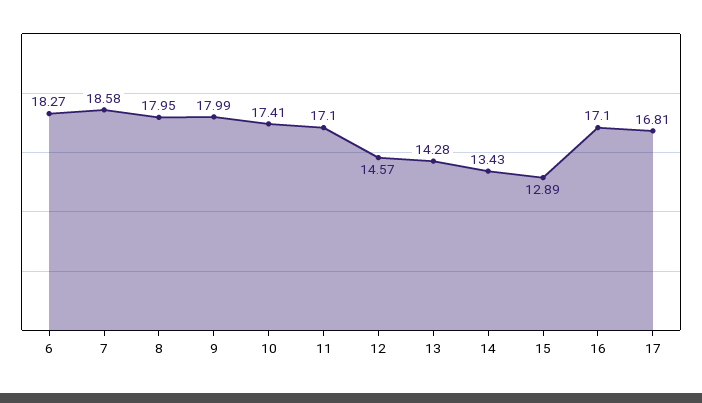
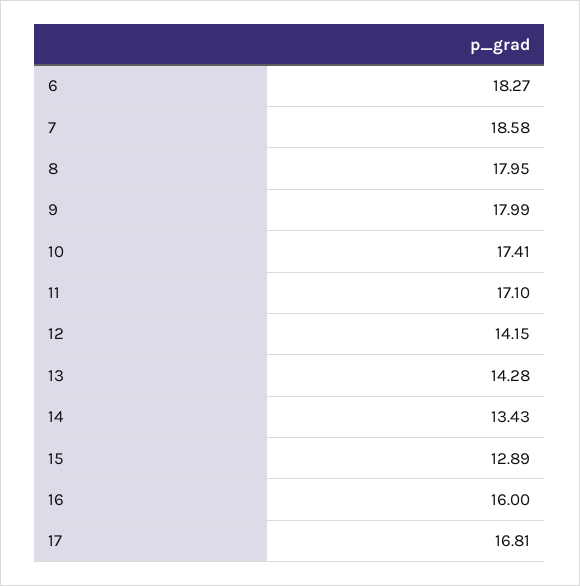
  {
    "6": 18.27,
    "7": 18.58,
    "8": 17.95,
    "9": 17.99,
    "10": 17.41,
    "11": 17.1,
-   "12": 14.57,
+   "12": 14.15,
    "13": 14.28,
    "14": 13.43,
    "15": 12.89,
-   "16": 17.1,
+   "16": 16,
    "17": 16.81
  }

